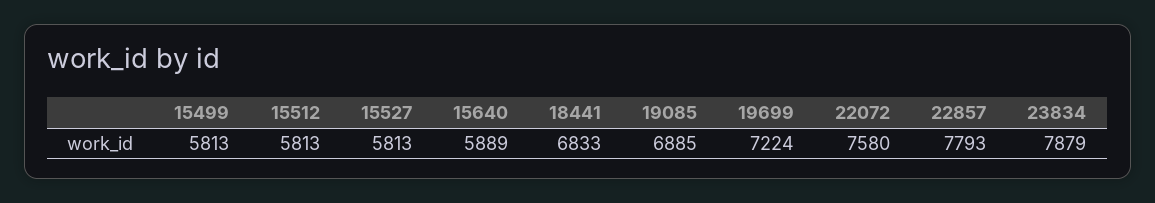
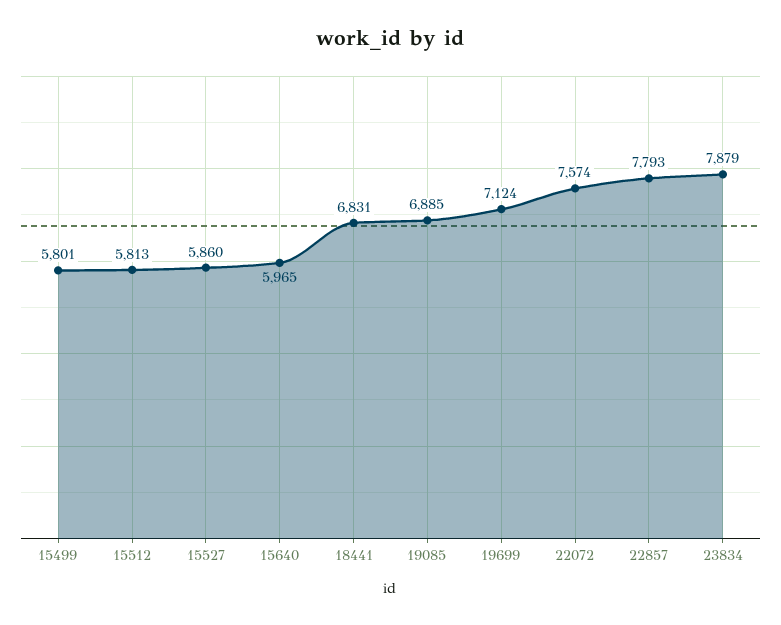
  {
-   "15499": 5813,
+   "15499": 5801,
    "15512": 5813,
-   "15527": 5813,
+   "15527": 5860,
-   "15640": 5889,
+   "15640": 5965,
-   "18441": 6833,
+   "18441": 6831,
    "19085": 6885,
-   "19699": 7224,
+   "19699": 7124,
-   "22072": 7580,
+   "22072": 7574,
    "22857": 7793,
    "23834": 7879
  }

